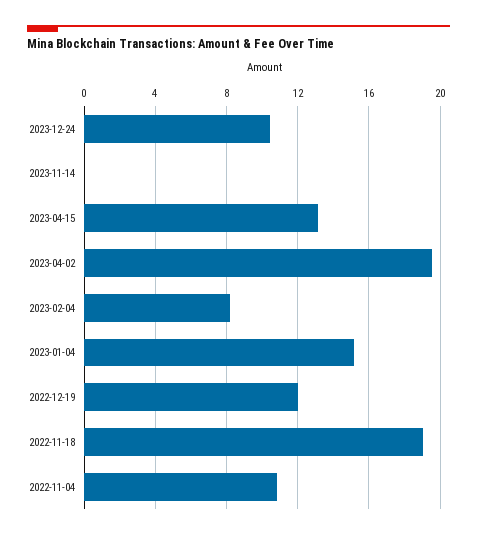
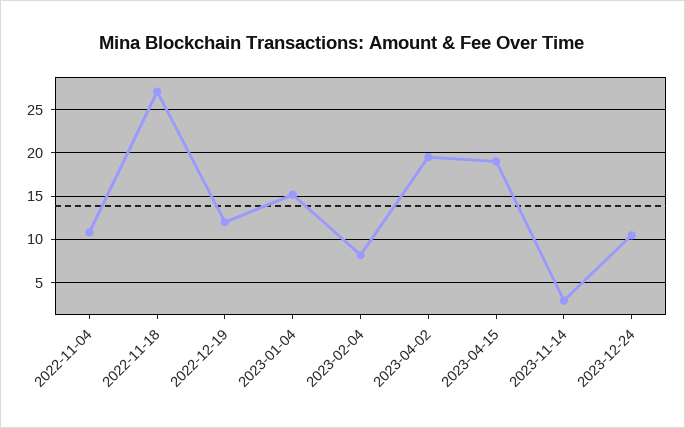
  {
    "2023-12-24": 10.5,
-   "2023-11-14": 0,
+   "2023-11-14": 3,
-   "2023-04-15": 13,
+   "2023-04-15": 19,
    "2023-04-02": 19.5,
    "2023-02-04": 8,
    "2023-01-04": 15,
    "2022-12-19": 12,
-   "2022-11-18": 19,
+   "2022-11-18": 27,
    "2022-11-04": 11
  }

